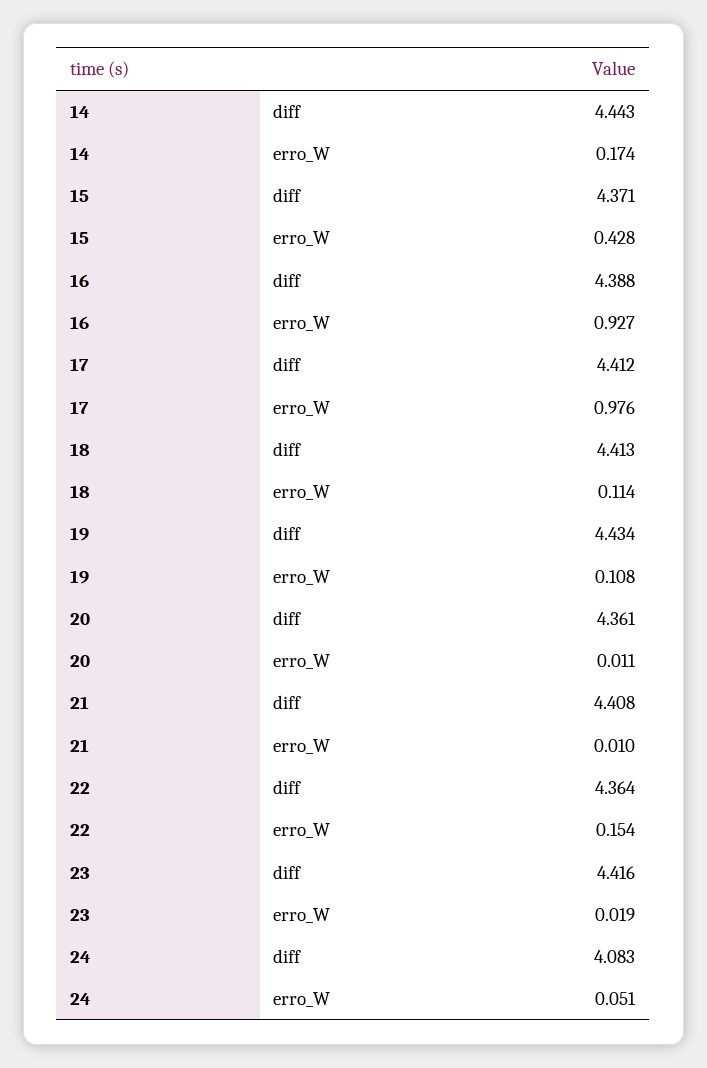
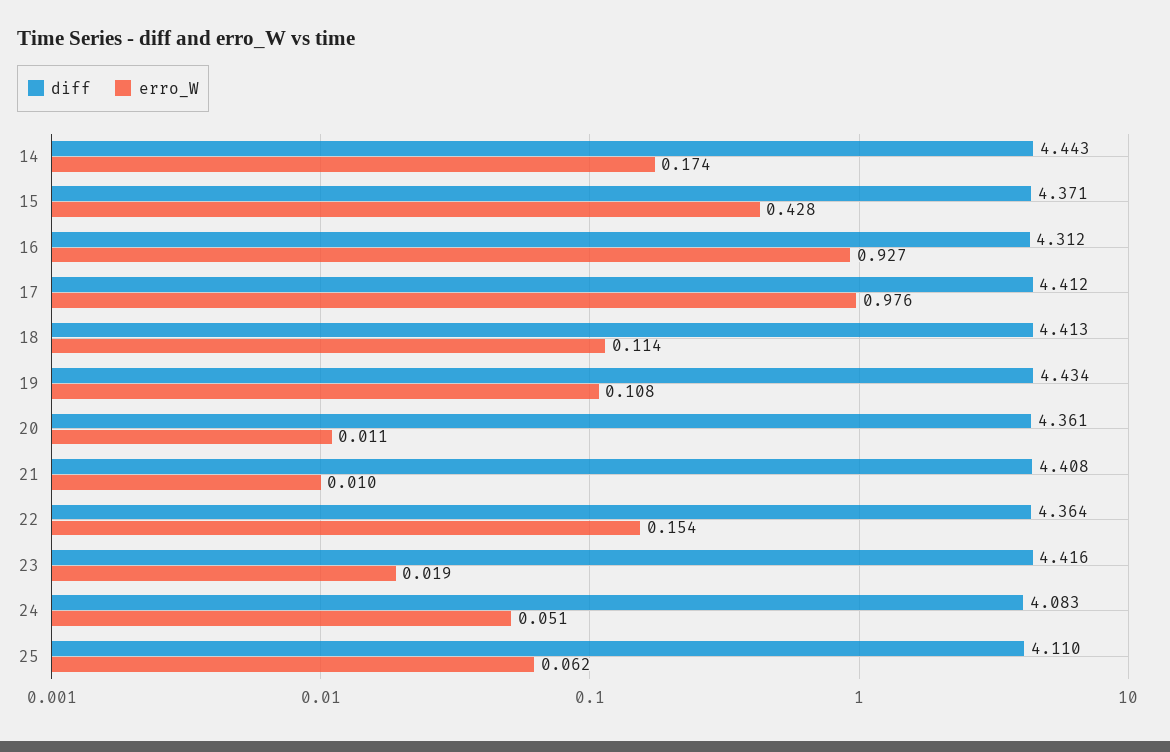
  {
    "diff": {
      "14": 4.443,
      "15": 4.371,
-     "16": 4.388,
+     "16": 4.312,
      "17": 4.412,
      "18": 4.413,
      "19": 4.434,
      "20": 4.361,
      "21": 4.408,
      "22": 4.364,
      "23": 4.416,
-     "24": 4.083
+     "24": 4.083,
+     "25": 4.11
    },
    "erro_W": {
      "14": 0.174,
      "15": 0.428,
      "16": 0.927,
      "17": 0.976,
      "18": 0.114,
      "19": 0.108,
      "20": 0.011,
      "21": 0.01,
      "22": 0.154,
      "23": 0.019,
-     "24": 0.051
+     "24": 0.051,
+     "25": 0.062
    }
  }

